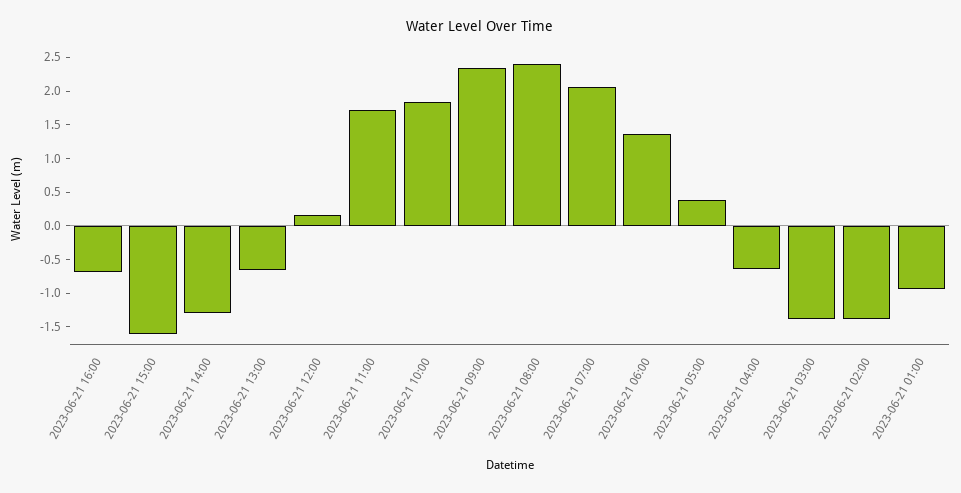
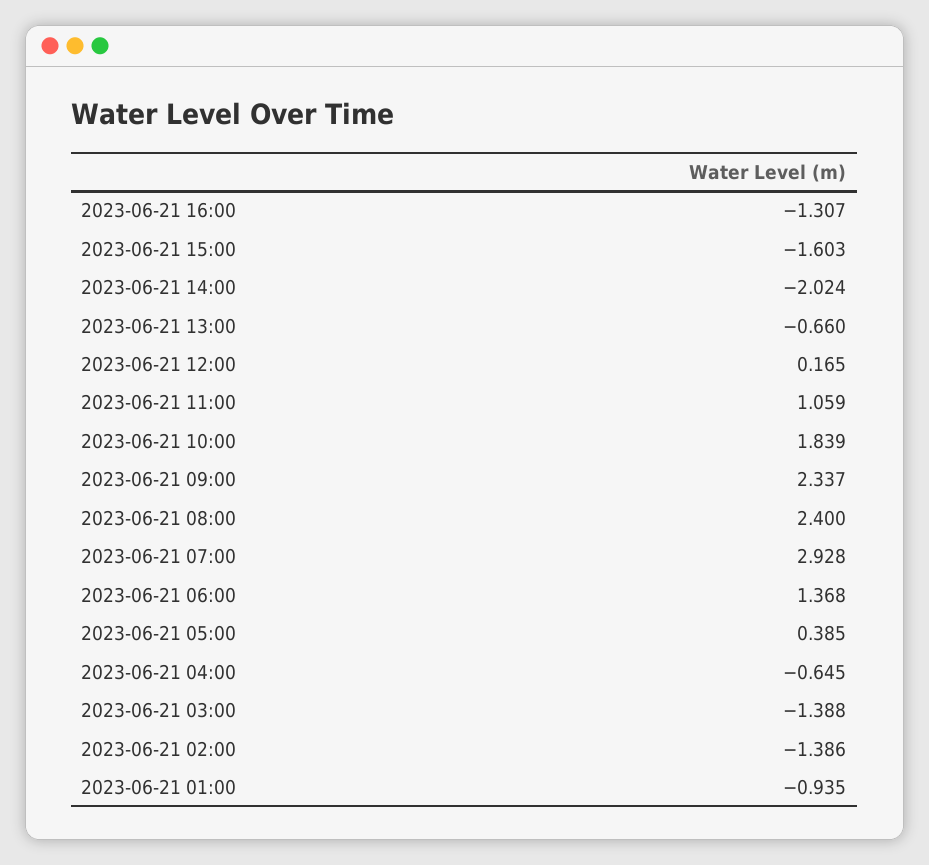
  {
-   "2023-06-21 16:00": -0.75,
+   "2023-06-21 16:00": -1.307,
    "2023-06-21 15:00": -1.603,
-   "2023-06-21 14:00": -1.25,
+   "2023-06-21 14:00": -2.024,
    "2023-06-21 13:00": -0.66,
    "2023-06-21 12:00": 0.165,
-   "2023-06-21 11:00": 1.75,
+   "2023-06-21 11:00": 1.059,
    "2023-06-21 10:00": 1.839,
    "2023-06-21 09:00": 2.337,
    "2023-06-21 08:00": 2.4,
-   "2023-06-21 07:00": 2,
+   "2023-06-21 07:00": 2.928,
    "2023-06-21 06:00": 1.368,
    "2023-06-21 05:00": 0.385,
    "2023-06-21 04:00": -0.645,
    "2023-06-21 03:00": -1.388,
    "2023-06-21 02:00": -1.386,
    "2023-06-21 01:00": -0.935
  }

